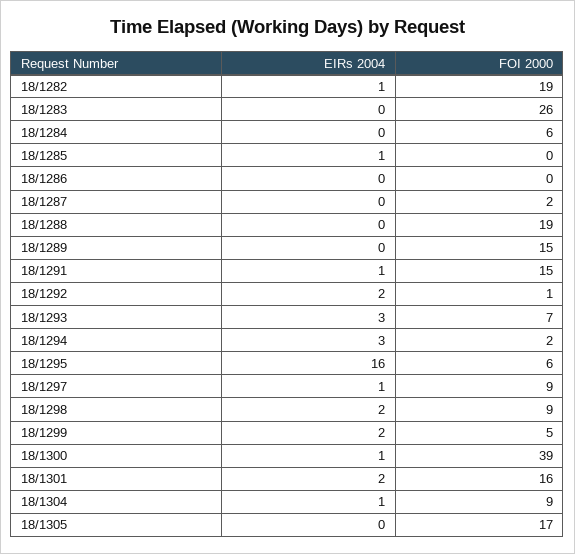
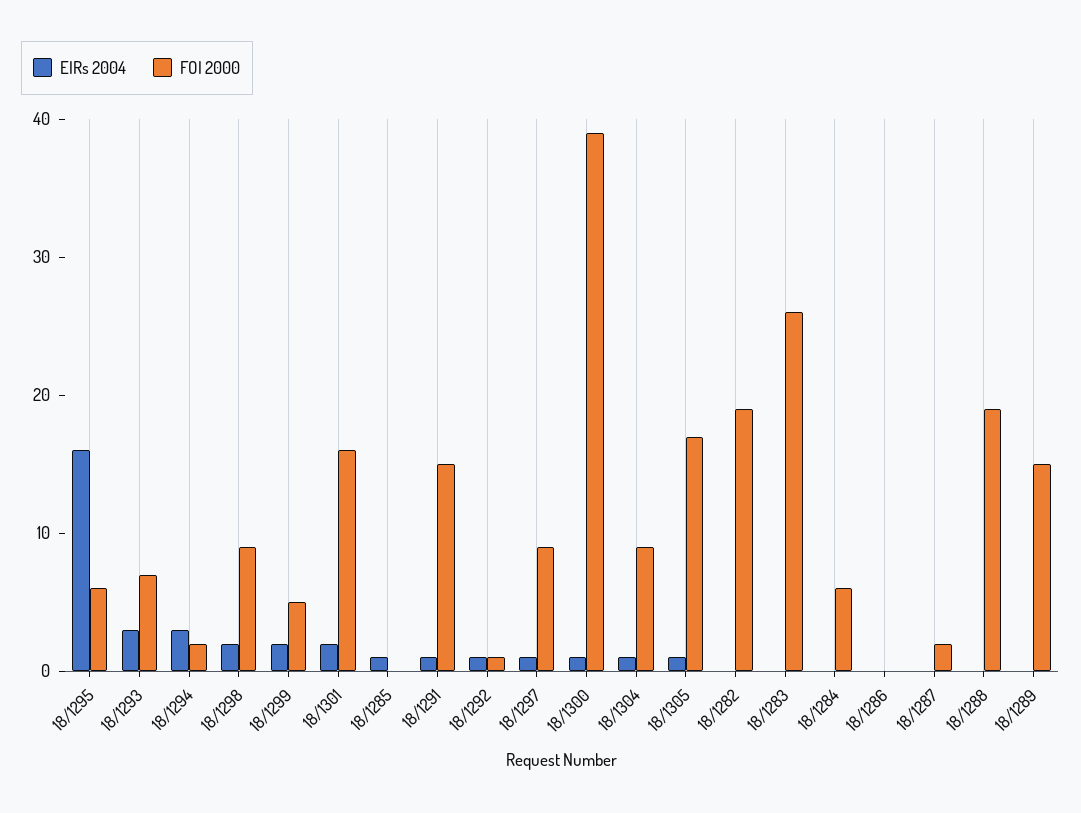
  {
    "EIRs 2004": {
-     "18/1282": 1,
+     "18/1282": 0,
      "18/1283": 0,
      "18/1284": 0,
      "18/1285": 1,
      "18/1286": 0,
      "18/1287": 0,
      "18/1288": 0,
      "18/1289": 0,
      "18/1291": 1,
-     "18/1292": 2,
+     "18/1292": 1,
      "18/1293": 3,
      "18/1294": 3,
      "18/1295": 16,
      "18/1297": 1,
      "18/1298": 2,
      "18/1299": 2,
      "18/1300": 1,
      "18/1301": 2,
      "18/1304": 1,
-     "18/1305": 0
+     "18/1305": 1
    },
    "FOI 2000": {
      "18/1282": 19,
      "18/1283": 26,
      "18/1284": 6,
      "18/1285": 0,
      "18/1286": 0,
      "18/1287": 2,
      "18/1288": 19,
      "18/1289": 15,
      "18/1291": 15,
      "18/1292": 1,
      "18/1293": 7,
      "18/1294": 2,
      "18/1295": 6,
      "18/1297": 9,
      "18/1298": 9,
      "18/1299": 5,
      "18/1300": 39,
      "18/1301": 16,
      "18/1304": 9,
      "18/1305": 17
    }
  }

